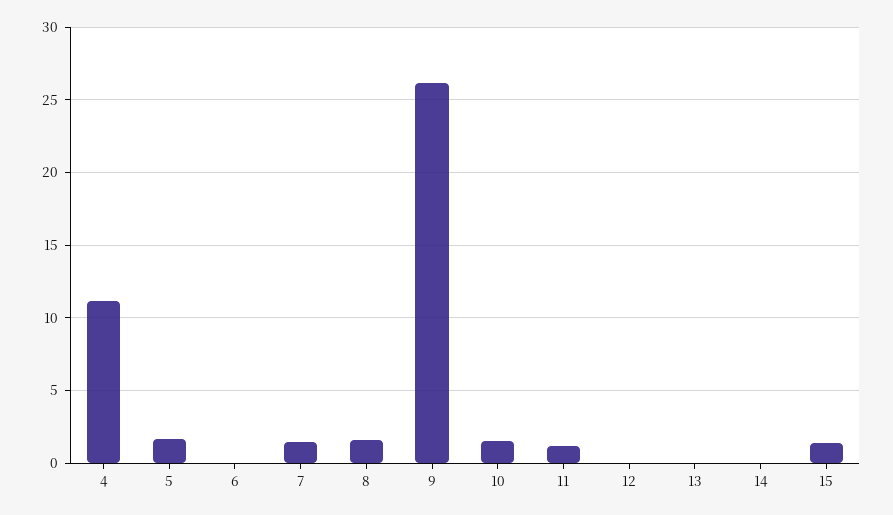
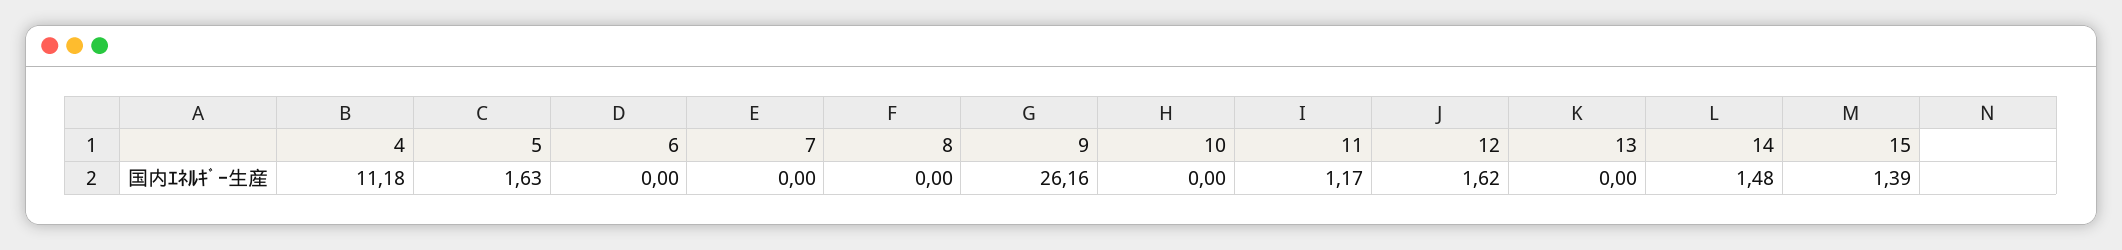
  {
    "4": 11.18,
    "5": 1.63,
    "6": 0,
-   "7": 1.5,
+   "7": 0,
-   "8": 1.5,
+   "8": 0,
    "9": 26.16,
-   "10": 1.5,
+   "10": 0,
    "11": 1.17,
-   "12": 0,
+   "12": 1.62,
    "13": 0,
-   "14": 0,
+   "14": 1.48,
    "15": 1.39
  }

